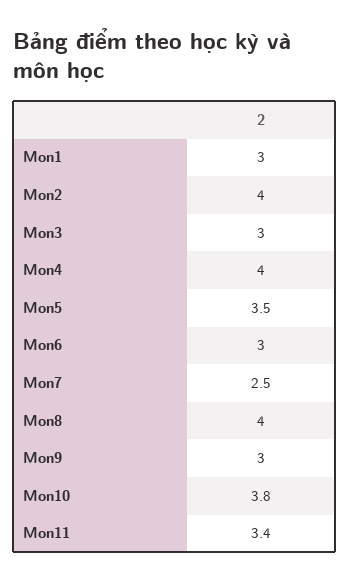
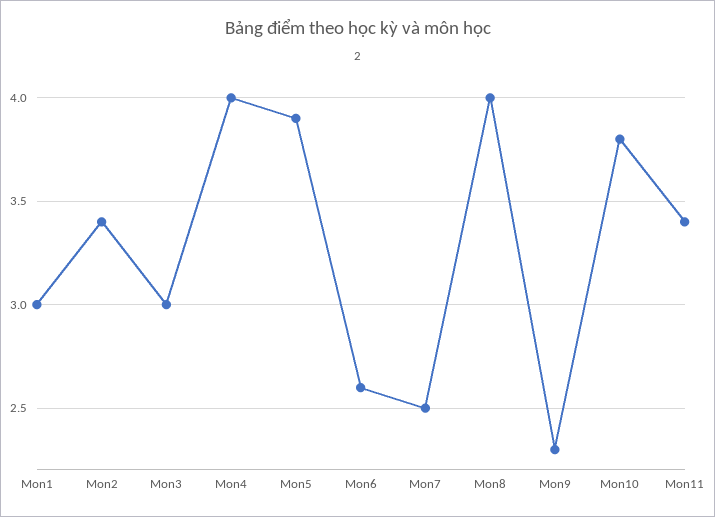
  {
    "Mon1": 3,
-   "Mon2": 4,
+   "Mon2": 3.4,
    "Mon3": 3,
    "Mon4": 4,
-   "Mon5": 3.5,
+   "Mon5": 3.9,
-   "Mon6": 3,
+   "Mon6": 2.6,
    "Mon7": 2.5,
    "Mon8": 4,
-   "Mon9": 3,
+   "Mon9": 2.3,
    "Mon10": 3.8,
    "Mon11": 3.4
  }

